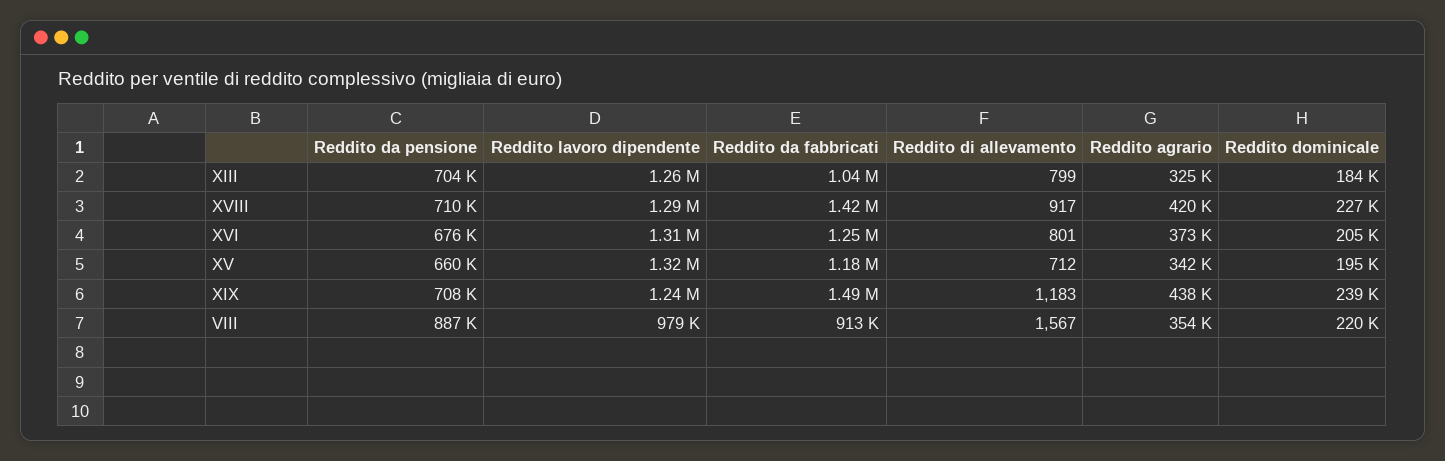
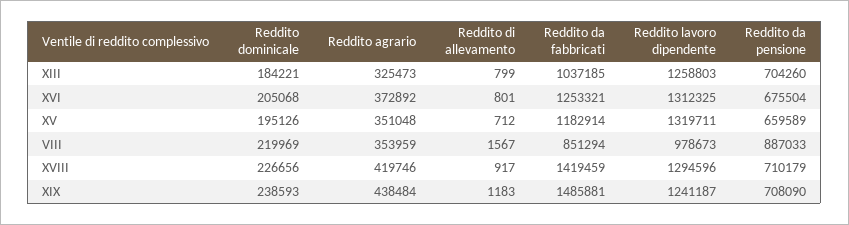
  {
    "Reddito da pensione": {
      "XIII": 704260,
      "XVIII": 710179,
      "XVI": 675504,
      "XV": 659589,
      "XIX": 708090,
      "VIII": 887033
    },
    "Reddito lavoro dipendente": {
      "XIII": 1258803,
      "XVIII": 1294596,
      "XVI": 1312325,
      "XV": 1319711,
      "XIX": 1241187,
      "VIII": 978673
    },
    "Reddito da fabbricati": {
      "XIII": 1037185,
      "XVIII": 1419459,
      "XVI": 1253321,
      "XV": 1182914,
      "XIX": 1485881,
-     "VIII": 913000
+     "VIII": 851294
    },
    "Reddito di allevamento": {
      "XIII": 799,
      "XVIII": 917,
      "XVI": 801,
      "XV": 712,
      "XIX": 1183,
      "VIII": 1567
    },
    "Reddito agrario": {
      "XIII": 325473,
      "XVIII": 419746,
      "XVI": 372892,
-     "XV": 342000,
+     "XV": 351048,
      "XIX": 438484,
      "VIII": 353959
    },
    "Reddito dominicale": {
      "XIII": 184221,
      "XVIII": 226656,
      "XVI": 205068,
      "XV": 195126,
      "XIX": 238593,
      "VIII": 219969
    }
  }

